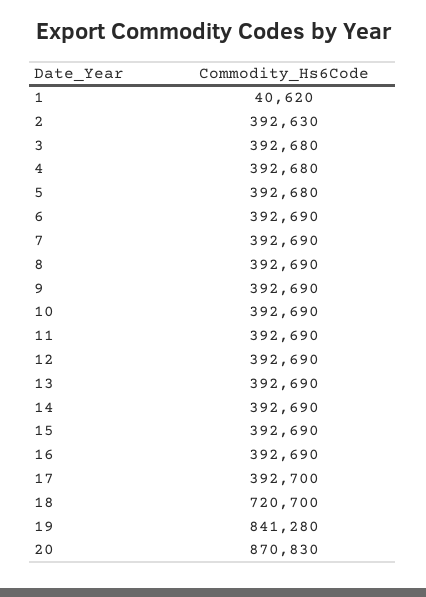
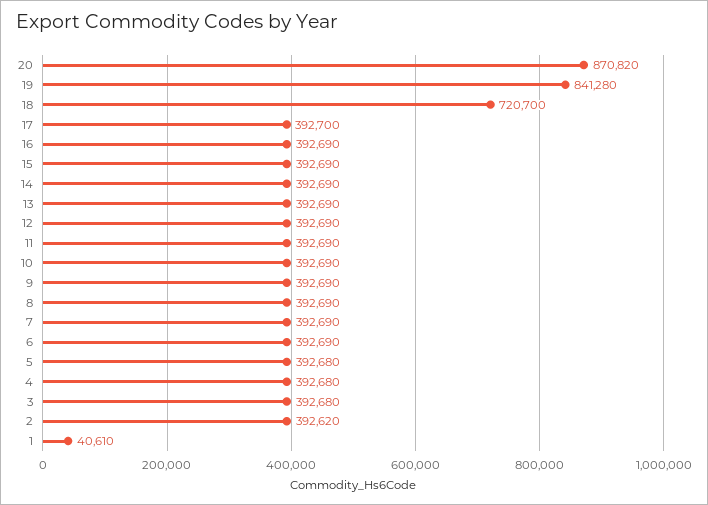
  {
-   "1": 40620,
+   "1": 40610,
-   "2": 392630,
+   "2": 392620,
    "3": 392680,
    "4": 392680,
    "5": 392680,
    "6": 392690,
    "7": 392690,
    "8": 392690,
    "9": 392690,
    "10": 392690,
    "11": 392690,
    "12": 392690,
    "13": 392690,
    "14": 392690,
    "15": 392690,
    "16": 392690,
    "17": 392700,
    "18": 720700,
    "19": 841280,
-   "20": 870830
+   "20": 870820
  }

